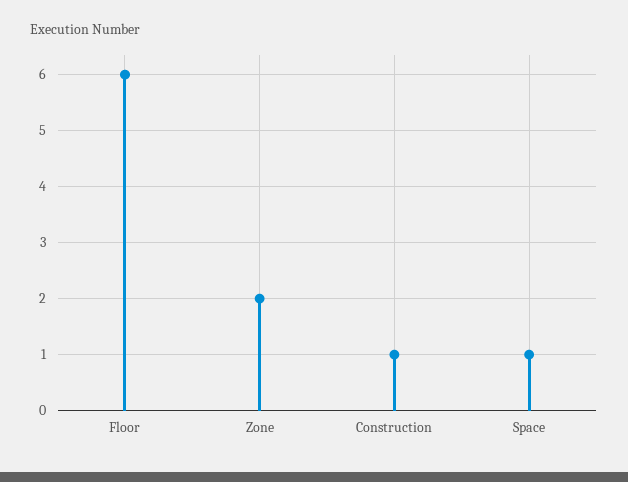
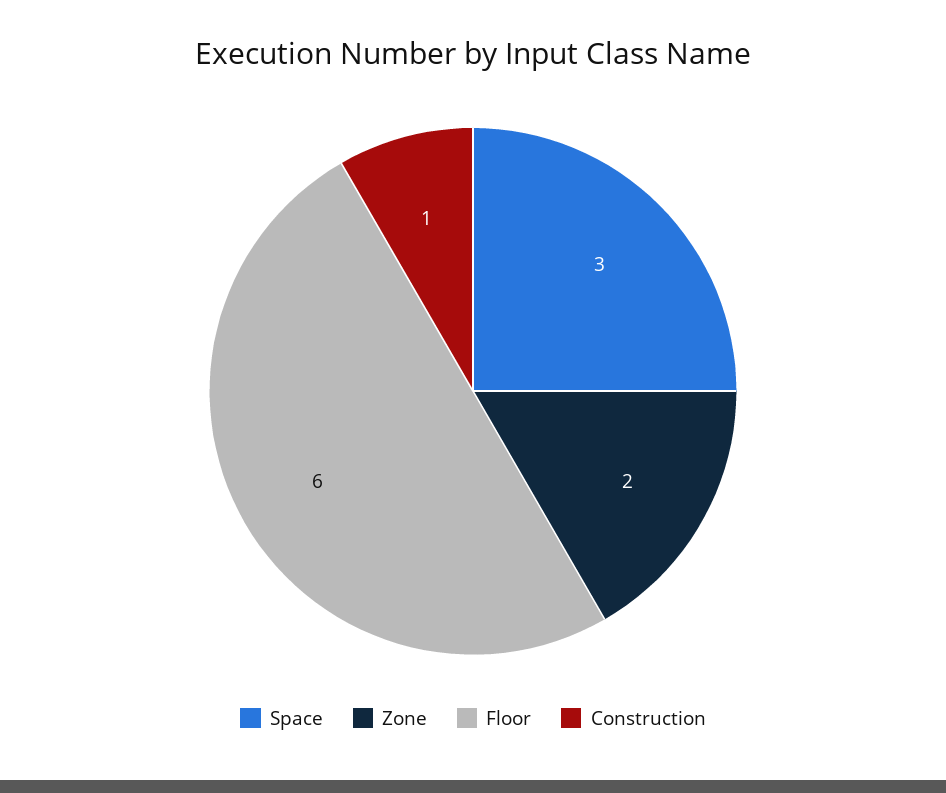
  {
    "Floor": 6,
    "Zone": 2,
    "Construction": 1,
-   "Space": 1
+   "Space": 3
  }

